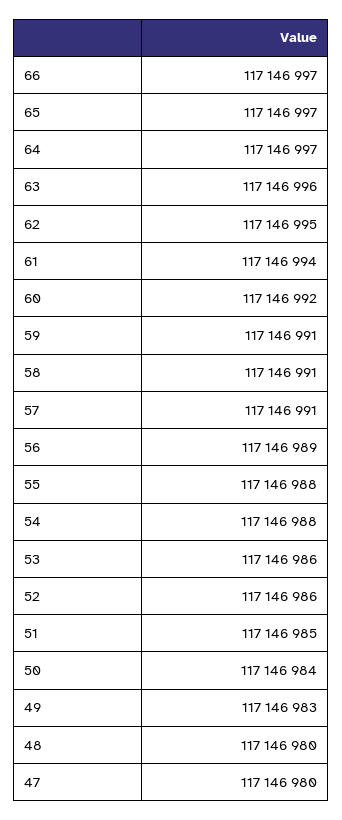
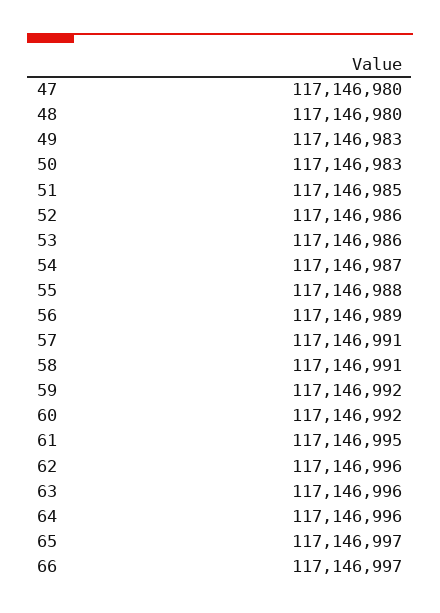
  {
    "66": 117146997,
    "65": 117146997,
-   "64": 117146997,
+   "64": 117146996,
    "63": 117146996,
-   "62": 117146995,
+   "62": 117146996,
-   "61": 117146994,
+   "61": 117146995,
    "60": 117146992,
-   "59": 117146991,
+   "59": 117146992,
    "58": 117146991,
    "57": 117146991,
    "56": 117146989,
    "55": 117146988,
-   "54": 117146988,
+   "54": 117146987,
    "53": 117146986,
    "52": 117146986,
    "51": 117146985,
-   "50": 117146984,
+   "50": 117146983,
    "49": 117146983,
    "48": 117146980,
    "47": 117146980
  }

